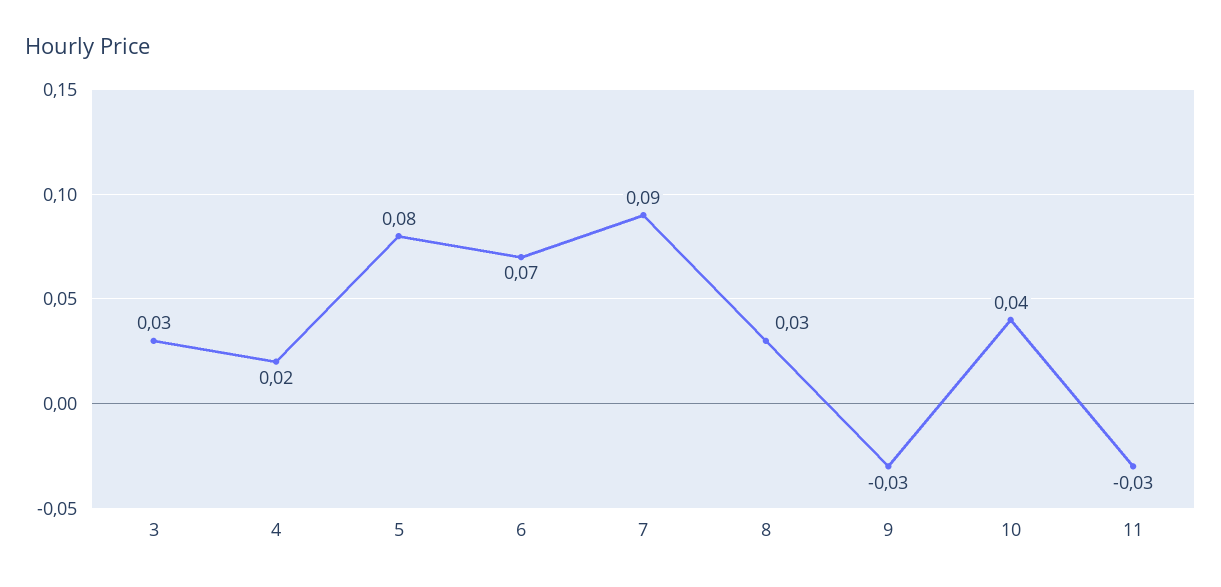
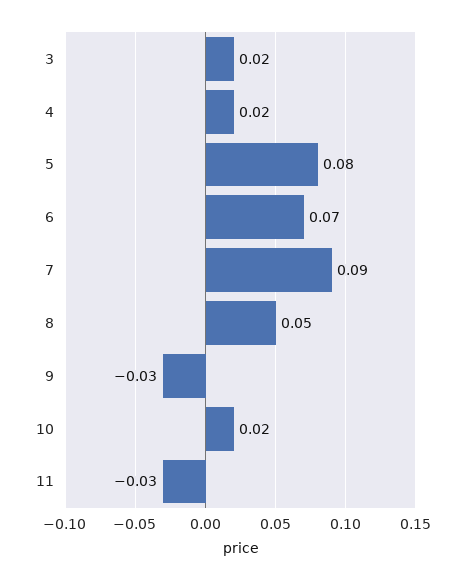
  {
-   "3": 0.03,
+   "3": 0.02,
    "4": 0.02,
    "5": 0.08,
    "6": 0.07,
    "7": 0.09,
-   "8": 0.03,
+   "8": 0.05,
    "9": -0.03,
-   "10": 0.04,
+   "10": 0.02,
    "11": -0.03
  }

